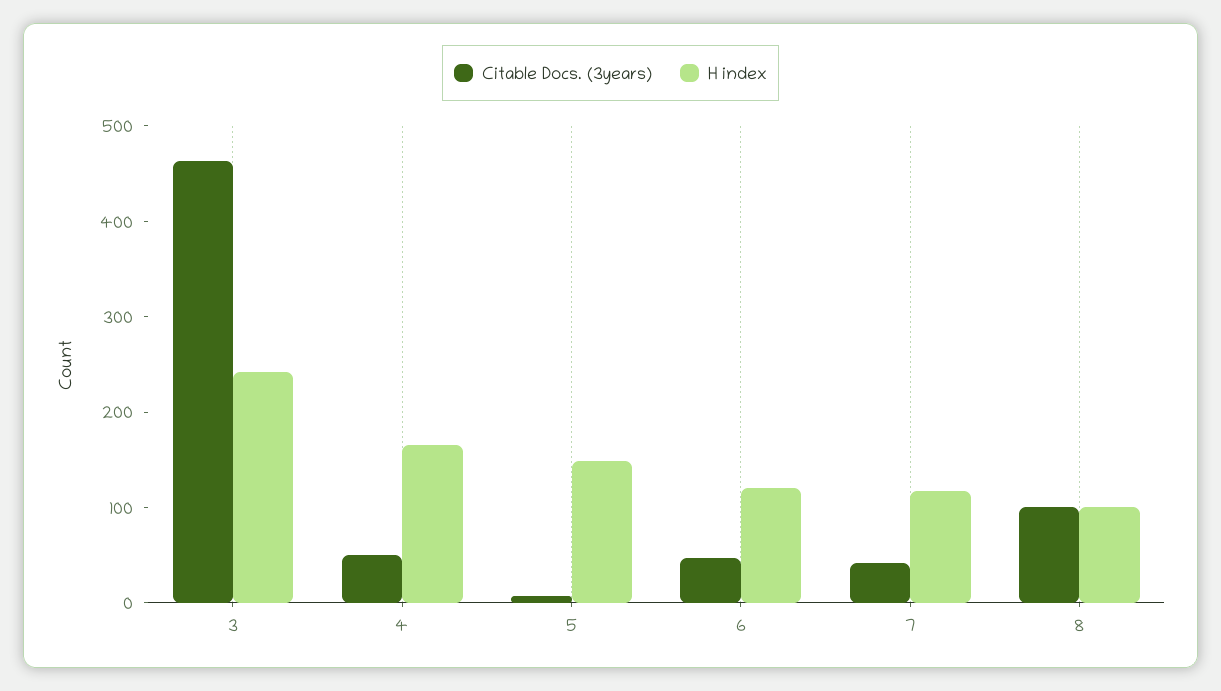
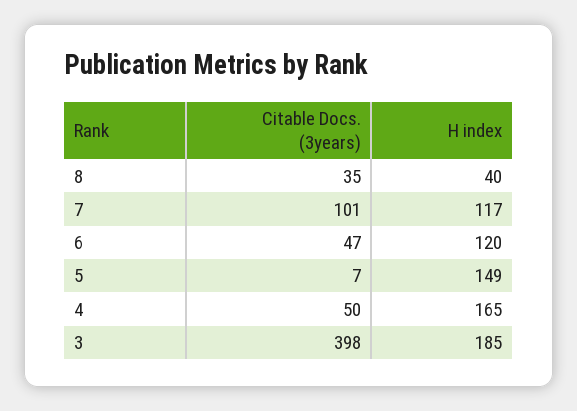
  {
    "Citable Docs. (3years)": {
-     "3": 460,
+     "3": 398,
      "4": 50,
      "5": 7,
      "6": 47,
-     "7": 40,
+     "7": 101,
-     "8": 100
+     "8": 35
    },
    "H index": {
-     "3": 240,
+     "3": 185,
      "4": 165,
      "5": 149,
      "6": 120,
      "7": 117,
-     "8": 100
+     "8": 40
    }
  }

